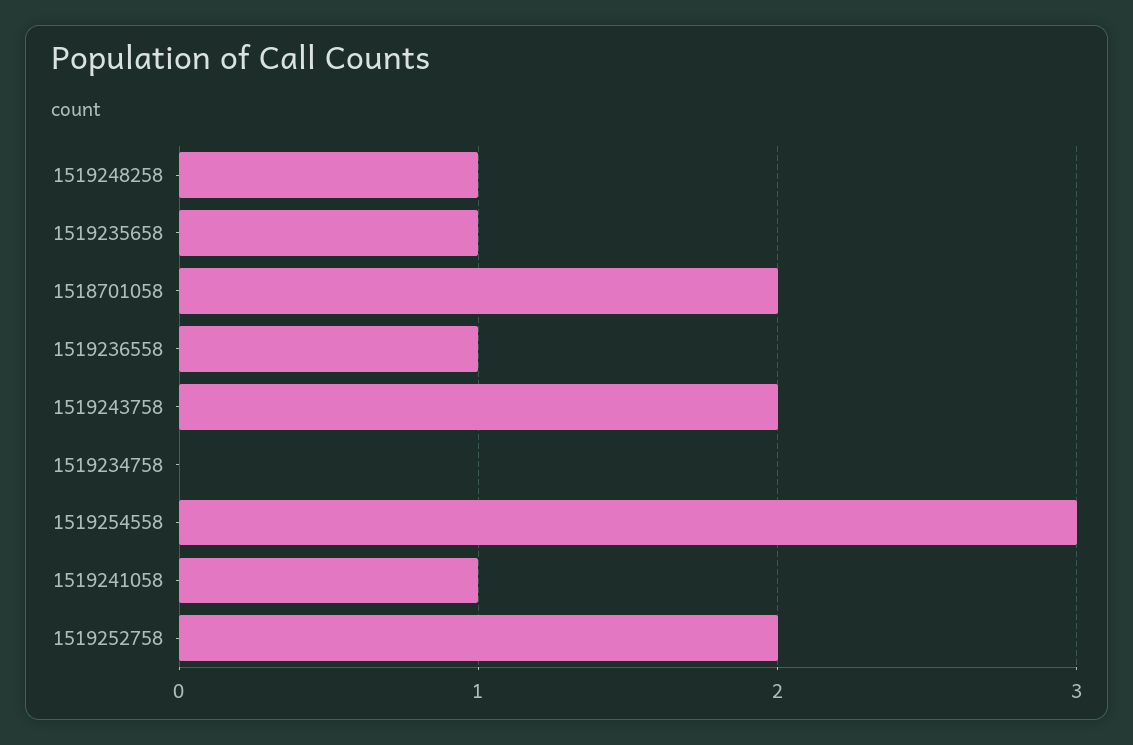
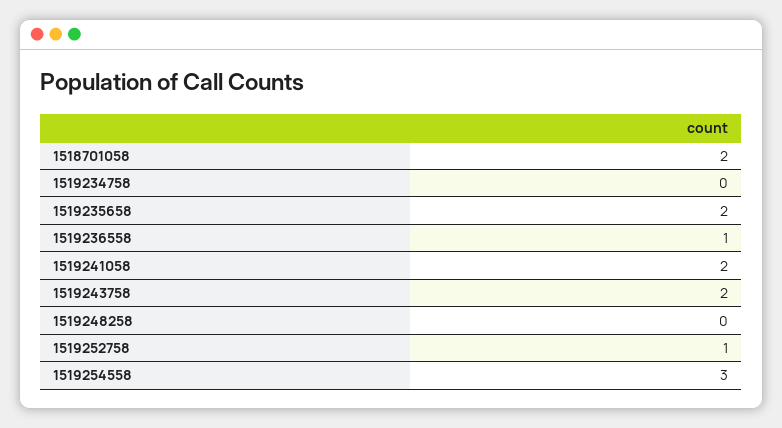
  {
-   "1519248258": 1,
+   "1519248258": 0,
-   "1519235658": 1,
+   "1519235658": 2,
    "1518701058": 2,
    "1519236558": 1,
    "1519243758": 2,
    "1519234758": 0,
    "1519254558": 3,
-   "1519241058": 1,
+   "1519241058": 2,
-   "1519252758": 2
+   "1519252758": 1
  }

